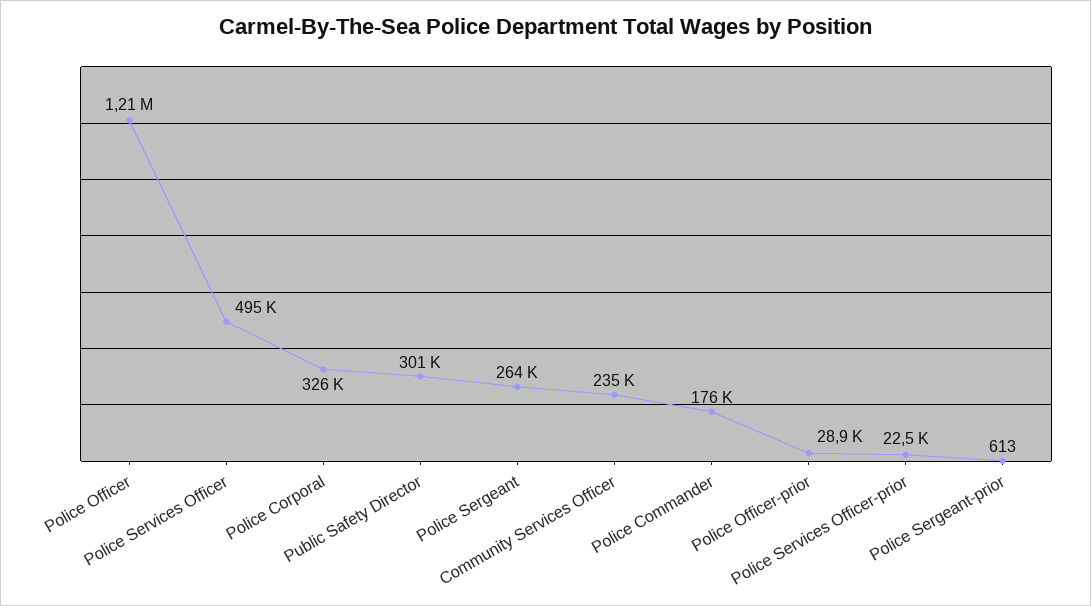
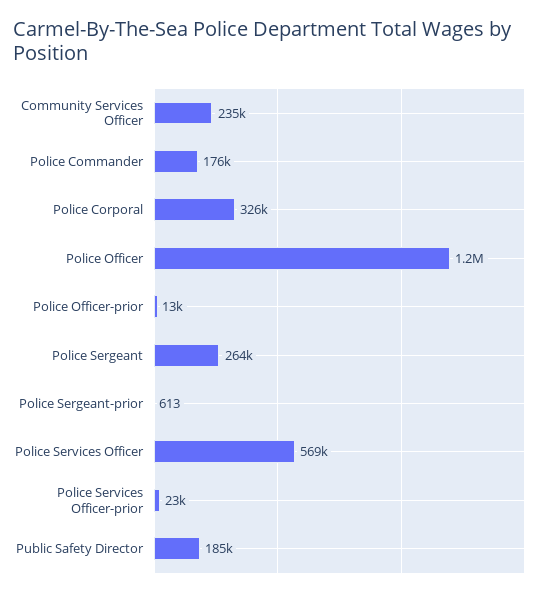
  {
    "Police Officer": 1210000,
-   "Police Services Officer": 495000,
+   "Police Services Officer": 569000,
    "Police Corporal": 326000,
-   "Public Safety Director": 301000,
+   "Public Safety Director": 185000,
    "Police Sergeant": 264000,
    "Community Services Officer": 235000,
    "Police Commander": 176000,
-   "Police Officer-prior": 28900,
+   "Police Officer-prior": 13000,
    "Police Services Officer-prior": 22500,
    "Police Sergeant-prior": 613
  }

